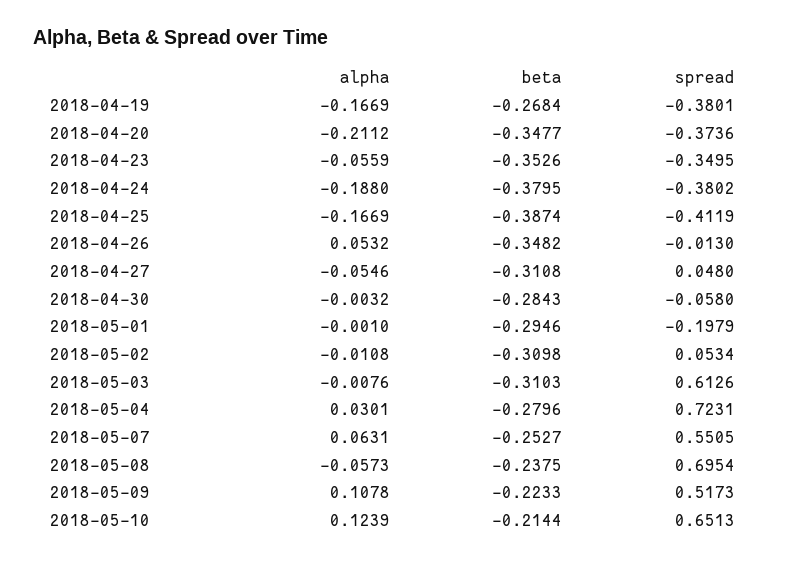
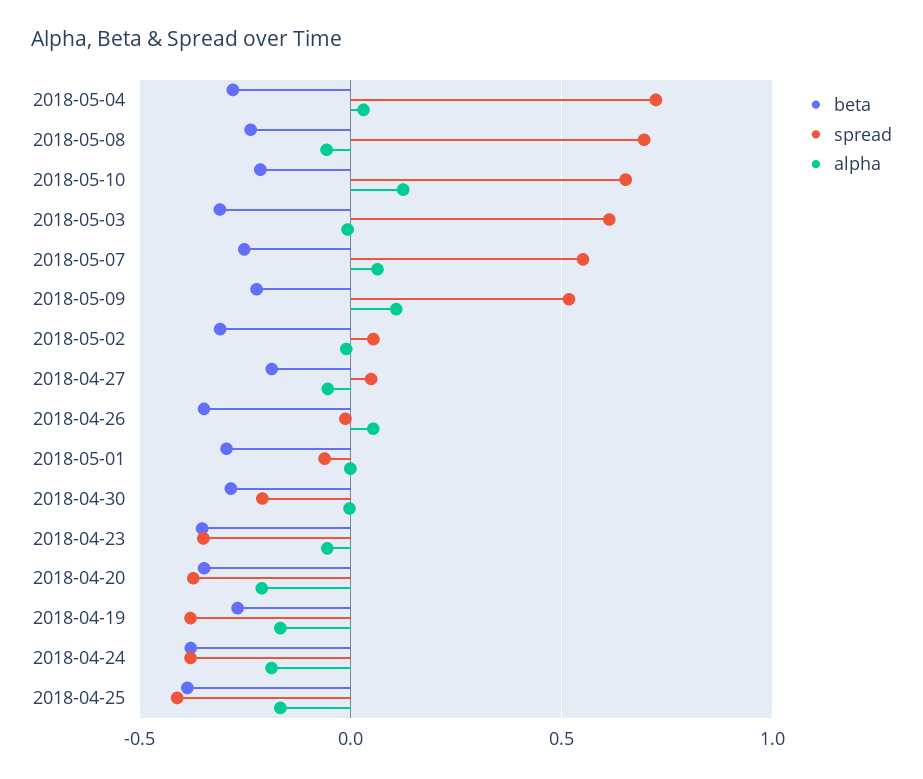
  {
    "alpha": {
      "2018-04-19": -0.1669,
      "2018-04-20": -0.2112,
      "2018-04-23": -0.0559,
      "2018-04-24": -0.188,
      "2018-04-25": -0.1669,
      "2018-04-26": 0.0532,
      "2018-04-27": -0.0546,
      "2018-04-30": -0.0032,
      "2018-05-01": -0.001,
      "2018-05-02": -0.0108,
      "2018-05-03": -0.0076,
      "2018-05-04": 0.0301,
      "2018-05-07": 0.0631,
      "2018-05-08": -0.0573,
      "2018-05-09": 0.1078,
      "2018-05-10": 0.1239
    },
    "beta": {
      "2018-04-19": -0.2684,
      "2018-04-20": -0.3477,
      "2018-04-23": -0.3526,
      "2018-04-24": -0.3795,
      "2018-04-25": -0.3874,
      "2018-04-26": -0.3482,
-     "2018-04-27": -0.3108,
+     "2018-04-27": -0.2,
      "2018-04-30": -0.2843,
      "2018-05-01": -0.2946,
      "2018-05-02": -0.3098,
      "2018-05-03": -0.3103,
      "2018-05-04": -0.2796,
      "2018-05-07": -0.2527,
      "2018-05-08": -0.2375,
      "2018-05-09": -0.2233,
      "2018-05-10": -0.2144
    },
    "spread": {
      "2018-04-19": -0.3801,
      "2018-04-20": -0.3736,
      "2018-04-23": -0.3495,
      "2018-04-24": -0.3802,
      "2018-04-25": -0.4119,
      "2018-04-26": -0.013,
      "2018-04-27": 0.048,
-     "2018-04-30": -0.058,
+     "2018-04-30": -0.2,
-     "2018-05-01": -0.1979,
+     "2018-05-01": -0.05,
      "2018-05-02": 0.0534,
      "2018-05-03": 0.6126,
      "2018-05-04": 0.7231,
      "2018-05-07": 0.5505,
      "2018-05-08": 0.6954,
      "2018-05-09": 0.5173,
      "2018-05-10": 0.6513
    }
  }

